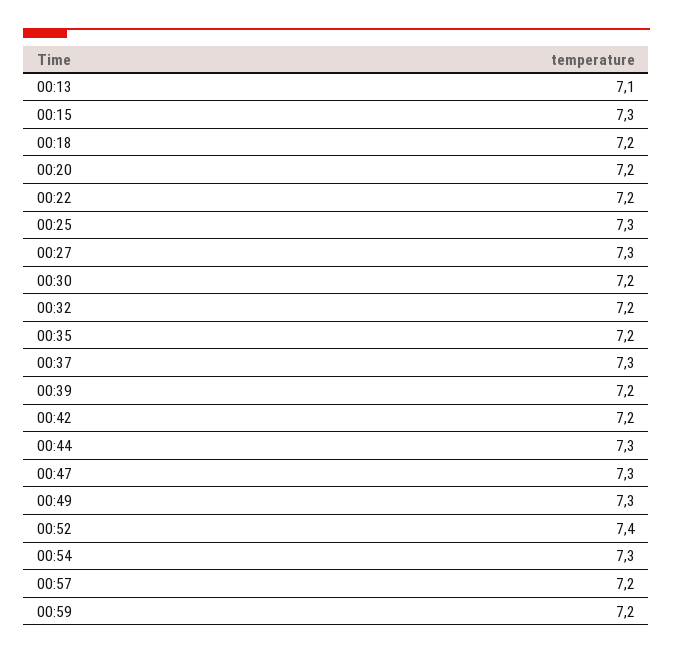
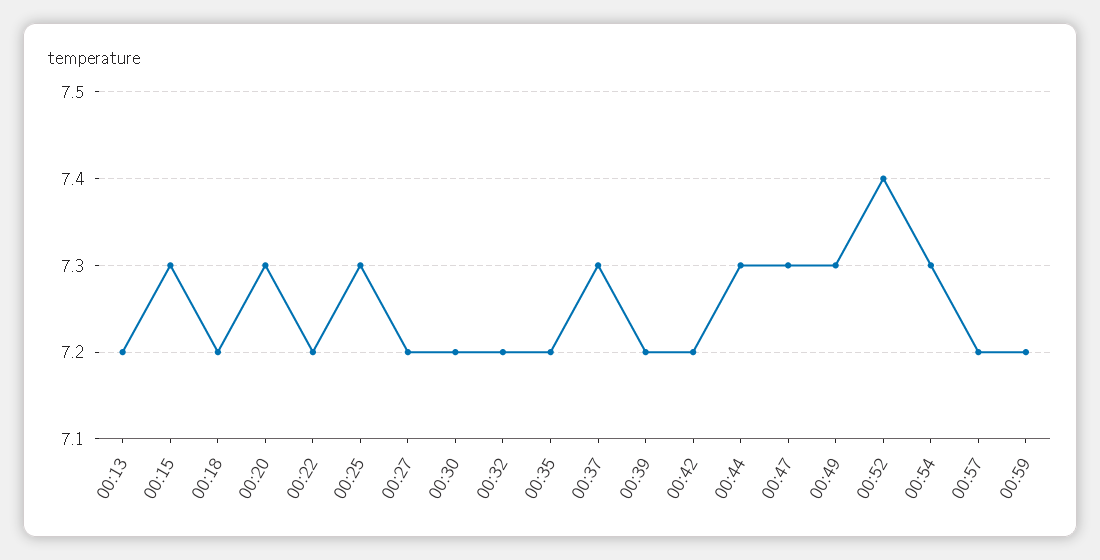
  {
-   "00:13": 7.1,
+   "00:13": 7.2,
    "00:15": 7.3,
    "00:18": 7.2,
-   "00:20": 7.2,
+   "00:20": 7.3,
    "00:22": 7.2,
    "00:25": 7.3,
-   "00:27": 7.3,
+   "00:27": 7.2,
    "00:30": 7.2,
    "00:32": 7.2,
    "00:35": 7.2,
    "00:37": 7.3,
    "00:39": 7.2,
    "00:42": 7.2,
    "00:44": 7.3,
    "00:47": 7.3,
    "00:49": 7.3,
    "00:52": 7.4,
    "00:54": 7.3,
    "00:57": 7.2,
    "00:59": 7.2
  }

